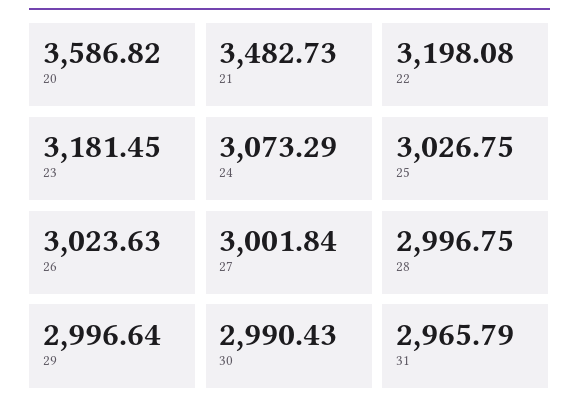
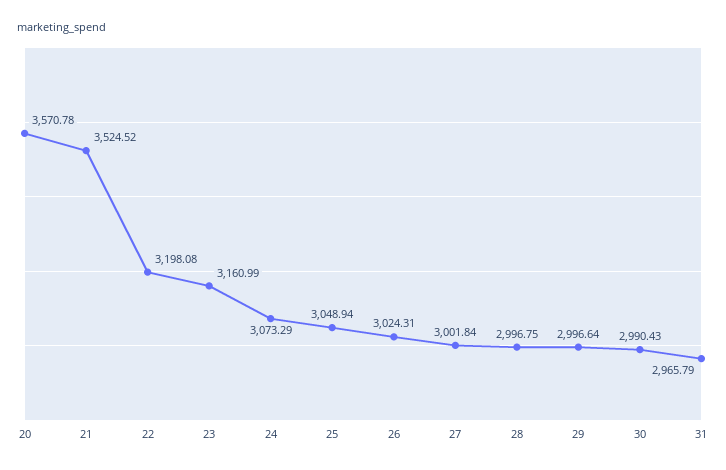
  {
-   "20": 3586.82,
+   "20": 3570.78,
-   "21": 3482.73,
+   "21": 3524.52,
    "22": 3198.08,
-   "23": 3181.45,
+   "23": 3160.99,
    "24": 3073.29,
-   "25": 3026.75,
+   "25": 3048.94,
-   "26": 3023.63,
+   "26": 3024.31,
    "27": 3001.84,
    "28": 2996.75,
    "29": 2996.64,
    "30": 2990.43,
    "31": 2965.79
  }

